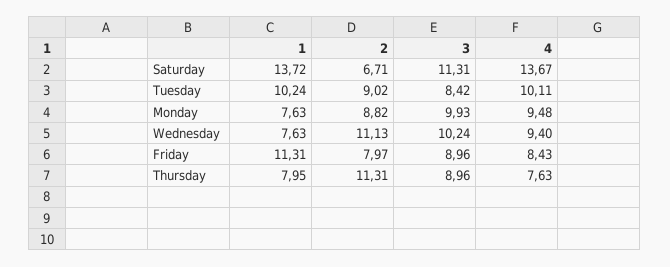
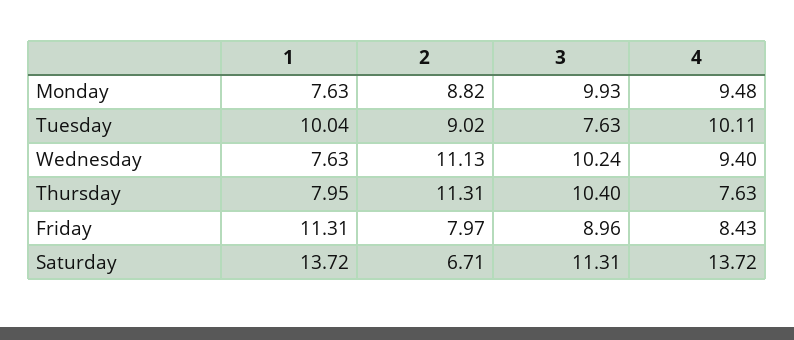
  {
    "1": {
      "Saturday": 13.72,
-     "Tuesday": 10.24,
+     "Tuesday": 10.04,
      "Monday": 7.63,
      "Wednesday": 7.63,
      "Friday": 11.31,
      "Thursday": 7.95
    },
    "2": {
      "Saturday": 6.71,
      "Tuesday": 9.02,
      "Monday": 8.82,
      "Wednesday": 11.13,
      "Friday": 7.97,
      "Thursday": 11.31
    },
    "3": {
      "Saturday": 11.31,
-     "Tuesday": 8.42,
+     "Tuesday": 7.63,
      "Monday": 9.93,
      "Wednesday": 10.24,
      "Friday": 8.96,
-     "Thursday": 8.96
+     "Thursday": 10.4
    },
    "4": {
-     "Saturday": 13.67,
+     "Saturday": 13.72,
      "Tuesday": 10.11,
      "Monday": 9.48,
      "Wednesday": 9.4,
      "Friday": 8.43,
      "Thursday": 7.63
    }
  }

